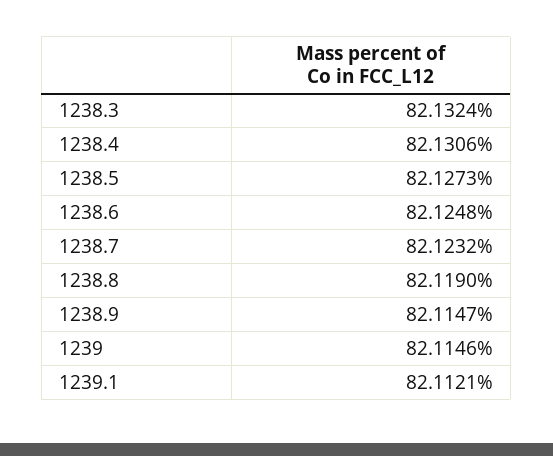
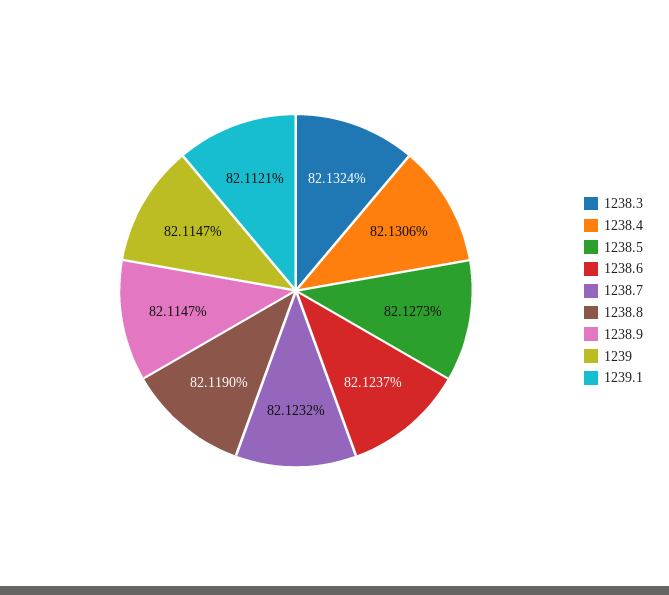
  {
    "1238.3": 82.1324,
    "1238.4": 82.1306,
    "1238.5": 82.1273,
-   "1238.6": 82.1248,
+   "1238.6": 82.1237,
    "1238.7": 82.1232,
    "1238.8": 82.119,
    "1238.9": 82.1147,
-   "1239": 82.1146,
+   "1239": 82.1147,
    "1239.1": 82.1121
  }

